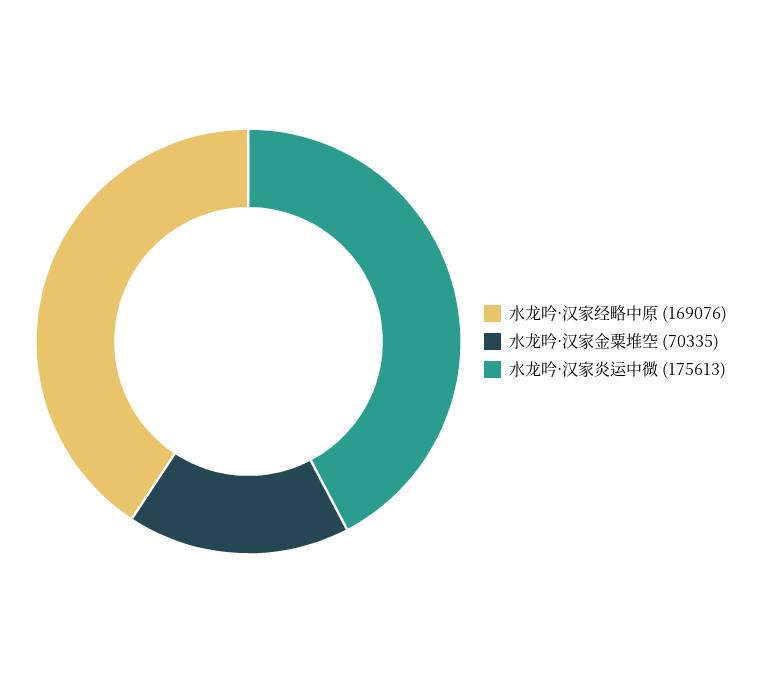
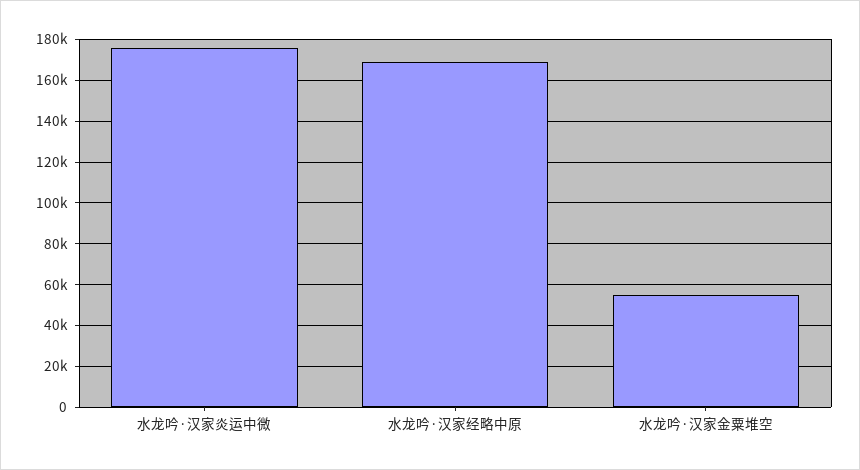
  {
    "水龙吟·汉家经略中原": 169076,
-   "水龙吟·汉家金粟堆空": 70335,
+   "水龙吟·汉家金粟堆空": 55000,
    "水龙吟·汉家炎运中微": 175613
  }

